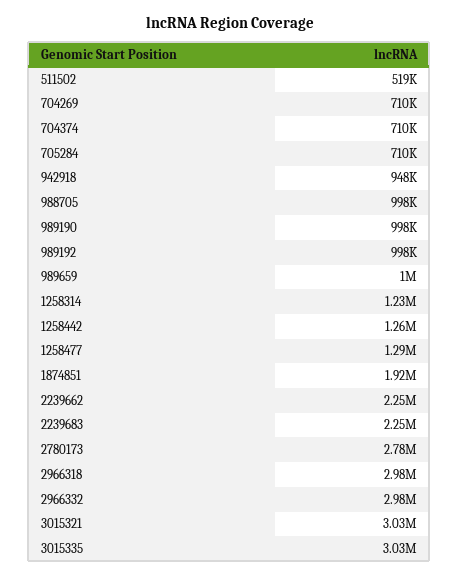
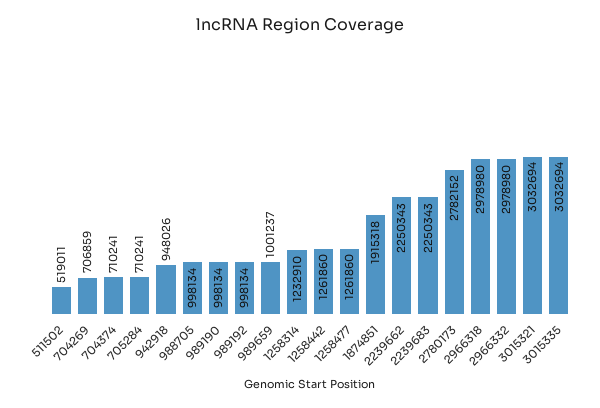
  {
    "511502": 519011,
-   "704269": 710000,
+   "704269": 706859,
    "704374": 710241,
    "705284": 710241,
    "942918": 948026,
    "988705": 998134,
    "989190": 998134,
    "989192": 998134,
    "989659": 1001237,
    "1258314": 1232910,
    "1258442": 1261860,
-   "1258477": 1290000,
+   "1258477": 1261860,
    "1874851": 1915318,
    "2239662": 2250343,
    "2239683": 2250343,
    "2780173": 2782152,
    "2966318": 2978980,
    "2966332": 2978980,
    "3015321": 3032694,
    "3015335": 3032694
  }

